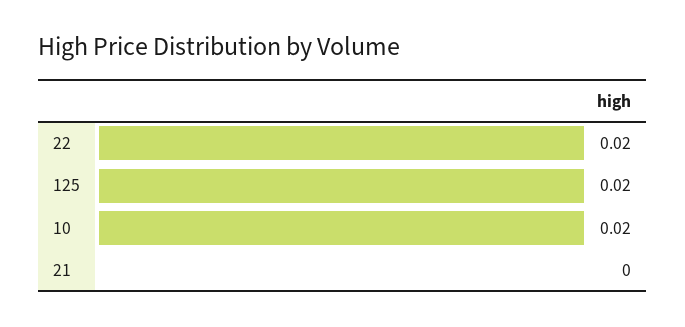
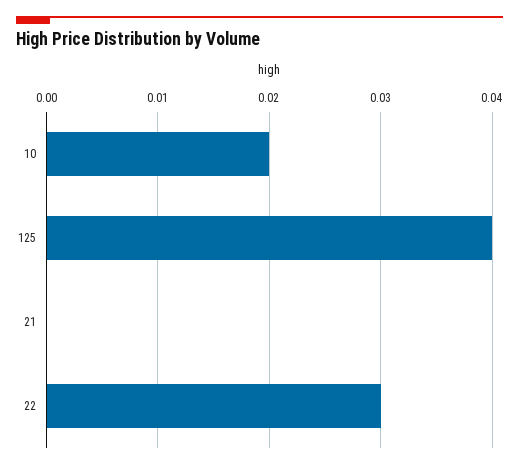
  {
-   "22": 0.02,
+   "22": 0.03,
-   "125": 0.02,
+   "125": 0.04,
    "10": 0.02,
    "21": 0
  }

